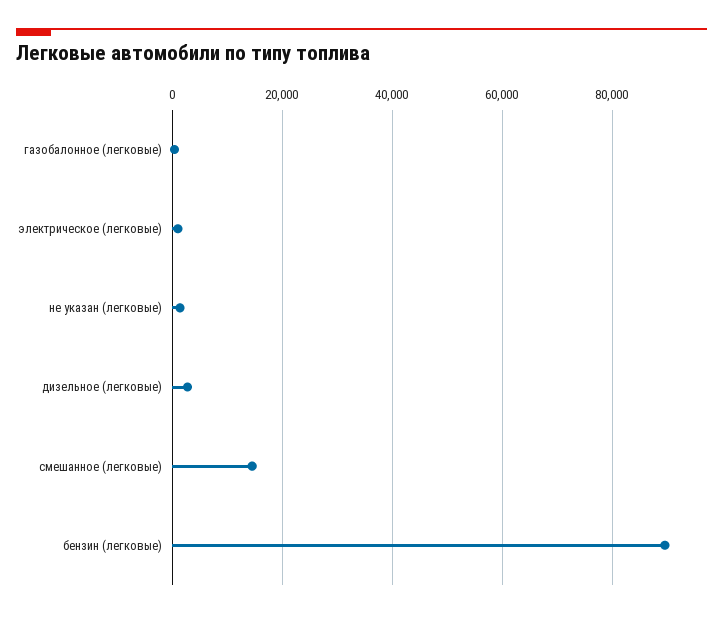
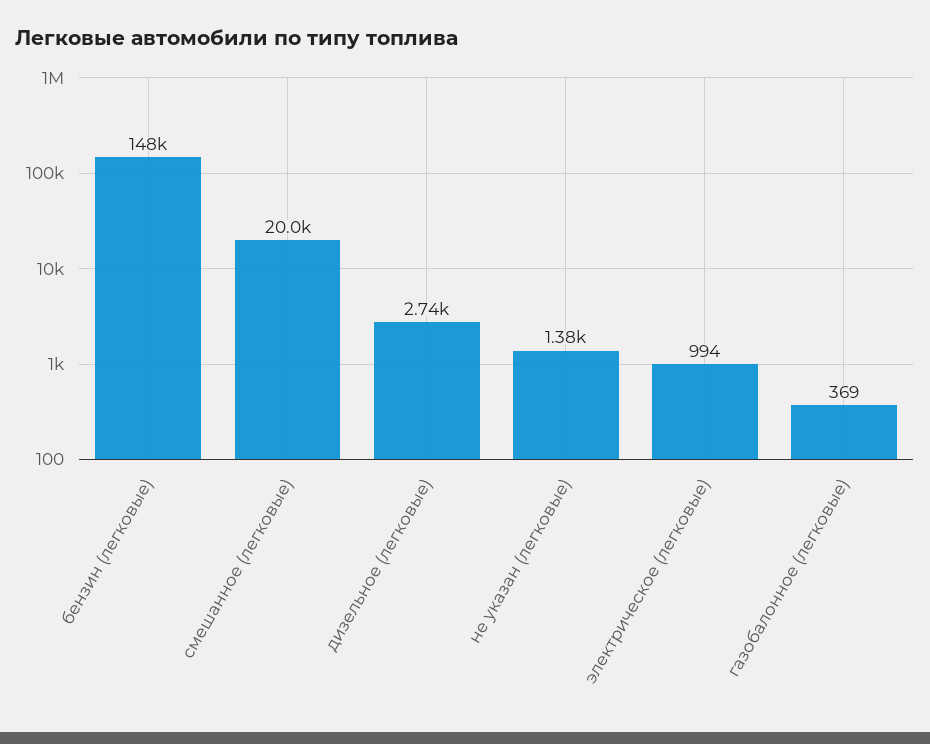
  {
    "газобалонное (легковые)": 369,
    "электрическое (легковые)": 994,
    "не указан (легковые)": 1380,
    "дизельное (легковые)": 2740,
-   "смешанное (легковые)": 14000,
+   "смешанное (легковые)": 20000,
-   "бензин (легковые)": 90000
+   "бензин (легковые)": 148000
  }

